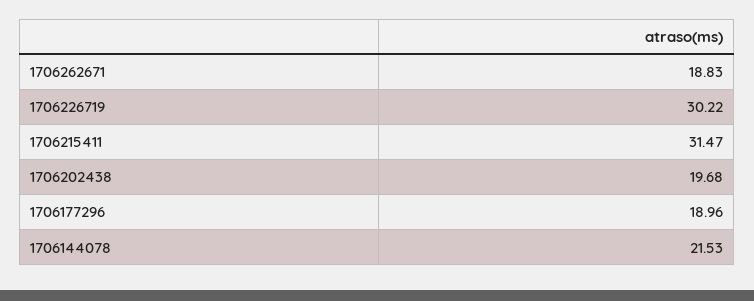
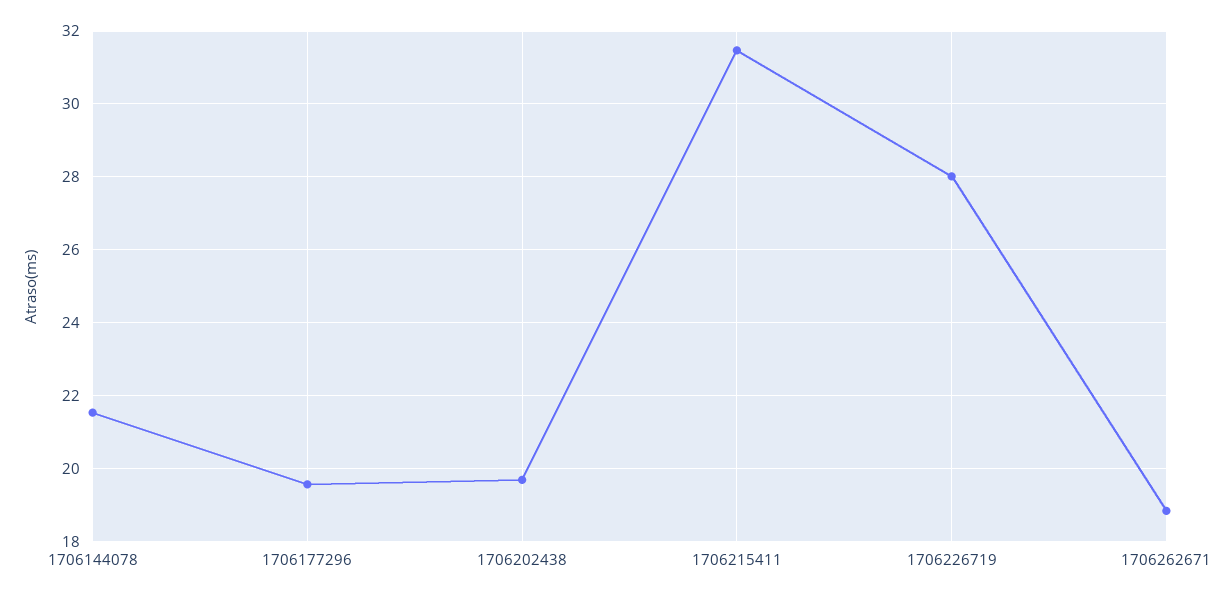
  {
    "1706262671": 18.83,
-   "1706226719": 30.22,
+   "1706226719": 28,
    "1706215411": 31.47,
    "1706202438": 19.68,
-   "1706177296": 18.96,
+   "1706177296": 19.6,
    "1706144078": 21.53
  }

